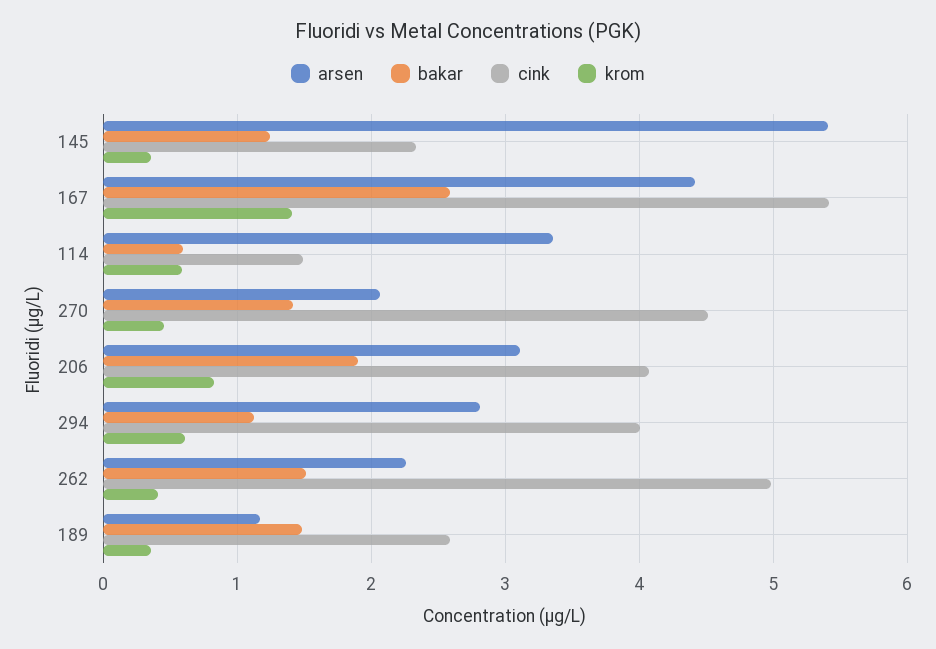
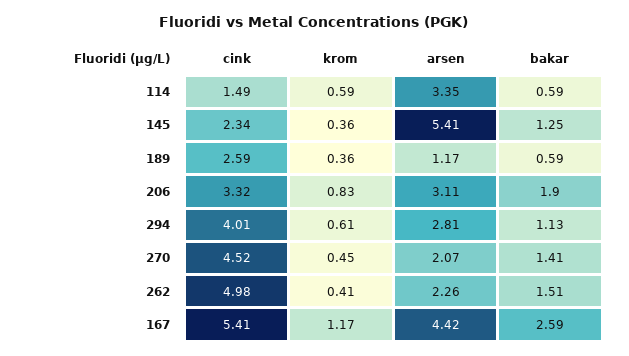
  {
    "arsen": {
      "145": 5.41,
      "167": 4.42,
      "114": 3.35,
      "270": 2.07,
      "206": 3.11,
      "294": 2.81,
      "262": 2.26,
      "189": 1.17
    },
    "bakar": {
      "145": 1.25,
      "167": 2.59,
      "114": 0.59,
      "270": 1.41,
      "206": 1.9,
      "294": 1.13,
      "262": 1.51,
-     "189": 1.5
+     "189": 0.59
    },
    "cink": {
      "145": 2.34,
      "167": 5.41,
      "114": 1.49,
      "270": 4.52,
-     "206": 4.1,
+     "206": 3.32,
      "294": 4.01,
      "262": 4.98,
      "189": 2.59
    },
    "krom": {
      "145": 0.36,
-     "167": 1.4,
+     "167": 1.17,
      "114": 0.59,
      "270": 0.45,
      "206": 0.83,
      "294": 0.61,
      "262": 0.41,
      "189": 0.36
    }
  }

